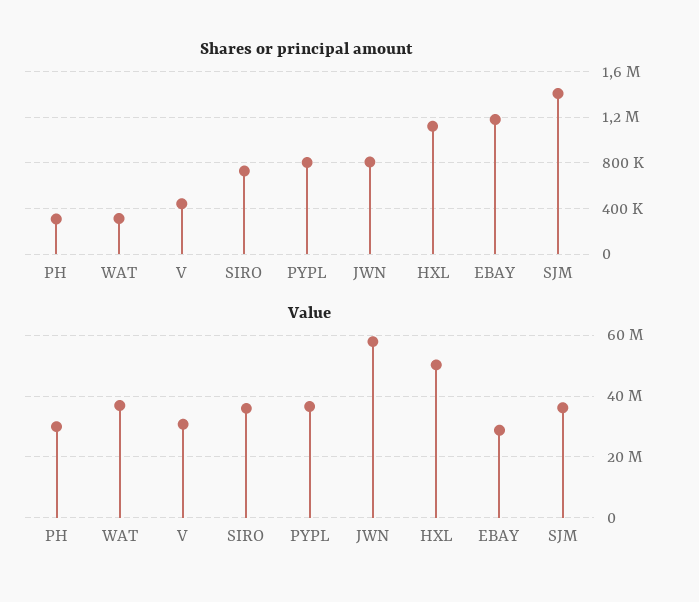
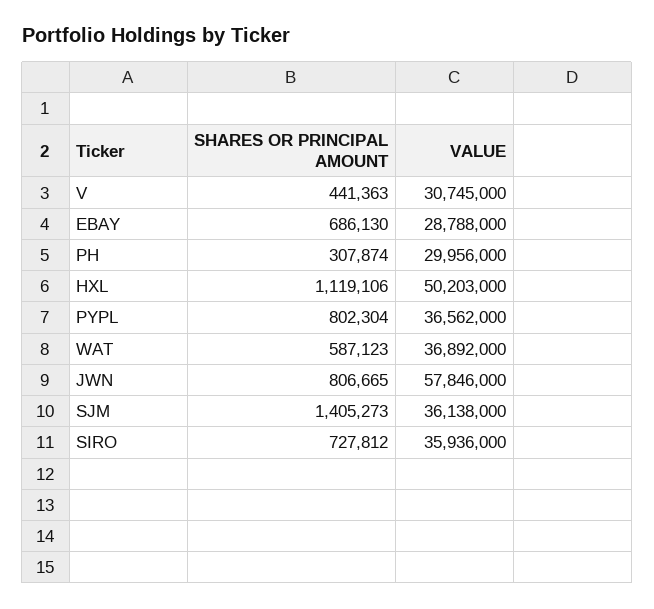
  {
    "Shares or principal amount": {
      "PH": 307874,
-     "WAT": 300000,
+     "WAT": 587123,
      "V": 441363,
      "SIRO": 727812,
      "PYPL": 802304,
      "JWN": 806665,
      "HXL": 1119106,
-     "EBAY": 1200000,
+     "EBAY": 686130,
      "SJM": 1405273
    },
    "Value": {
      "PH": 29956000,
      "WAT": 36892000,
      "V": 30745000,
      "SIRO": 35936000,
      "PYPL": 36562000,
      "JWN": 57846000,
      "HXL": 50203000,
      "EBAY": 28788000,
      "SJM": 36138000
    }
  }

